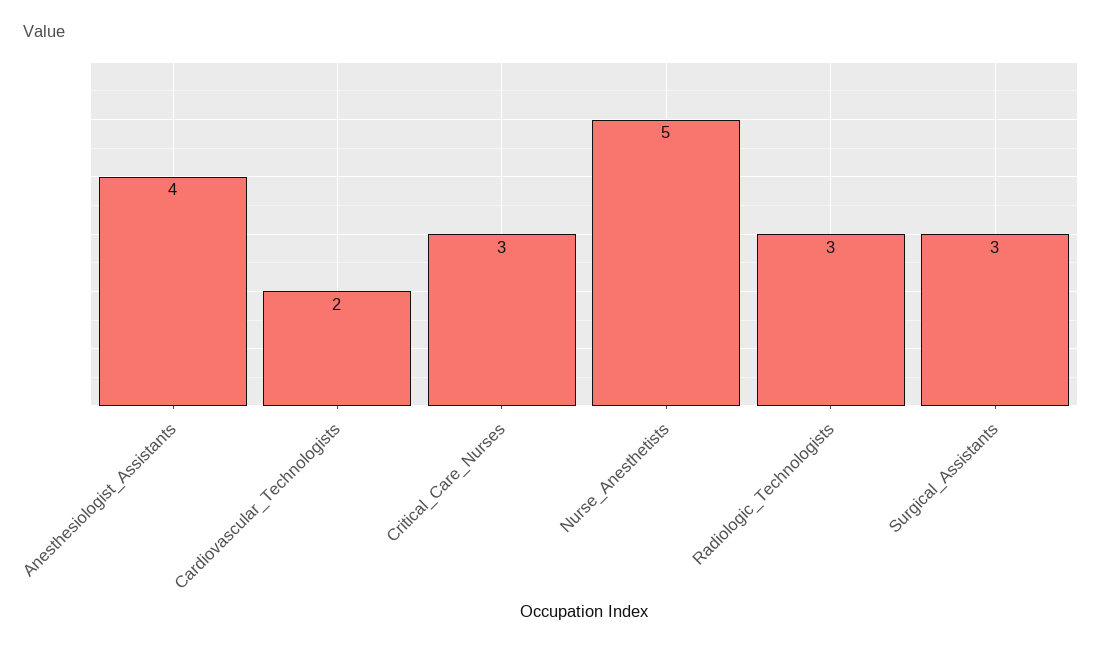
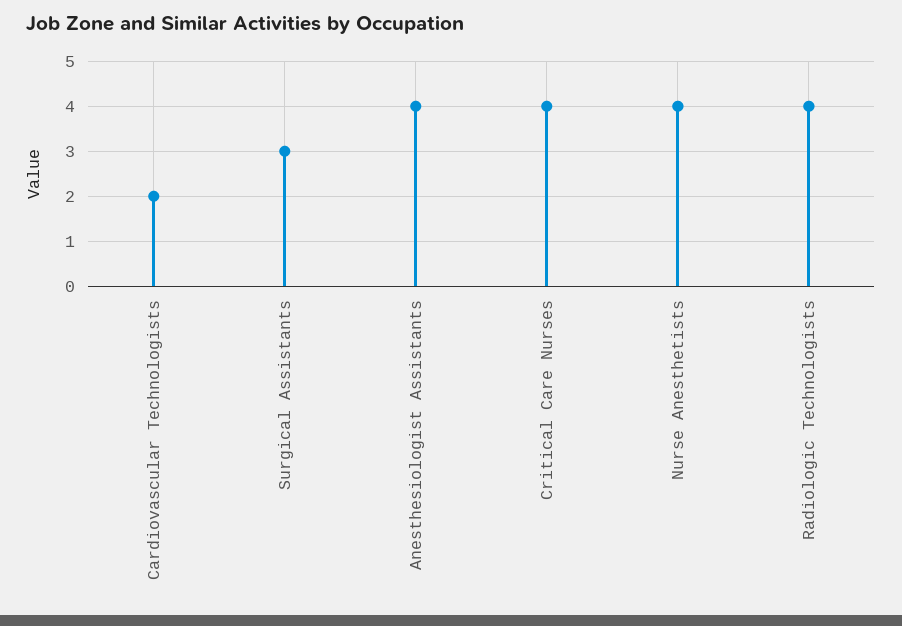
  {
    "Anesthesiologist_Assistants": 4,
    "Cardiovascular_Technologists": 2,
-   "Critical_Care_Nurses": 3,
+   "Critical_Care_Nurses": 4,
-   "Nurse_Anesthetists": 5,
+   "Nurse_Anesthetists": 4,
-   "Radiologic_Technologists": 3,
+   "Radiologic_Technologists": 4,
    "Surgical_Assistants": 3
  }

